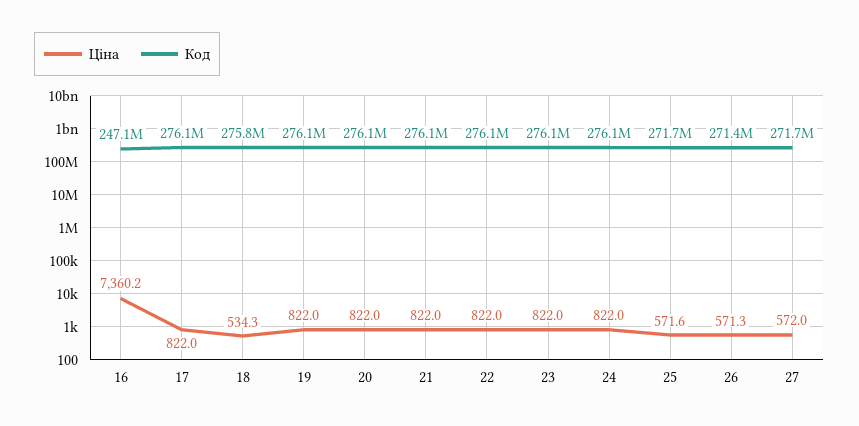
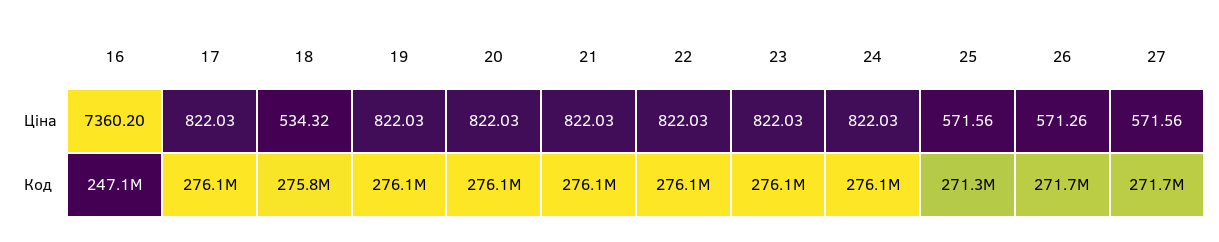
  {
    "Ціна": {
      "16": 7360.2,
      "17": 822.03,
      "18": 534.32,
      "19": 822.03,
      "20": 822.03,
      "21": 822.03,
      "22": 822.03,
      "23": 822.03,
      "24": 822.03,
      "25": 571.56,
      "26": 571.26,
-     "27": 572
+     "27": 571.56
    },
    "Код": {
      "16": 247100000,
      "17": 276100000,
      "18": 275800000,
      "19": 276100000,
      "20": 276100000,
      "21": 276100000,
      "22": 276100000,
      "23": 276100000,
      "24": 276100000,
-     "25": 271700000,
+     "25": 271300000,
-     "26": 271400000,
+     "26": 271700000,
      "27": 271700000
    }
  }

